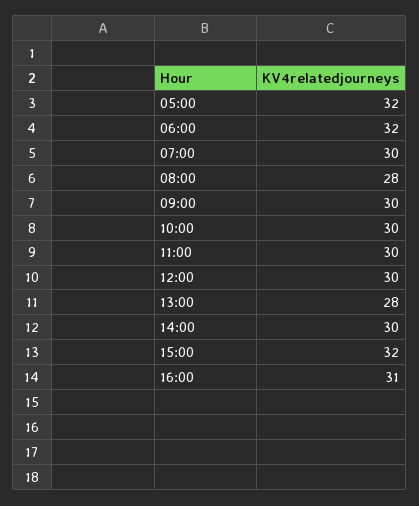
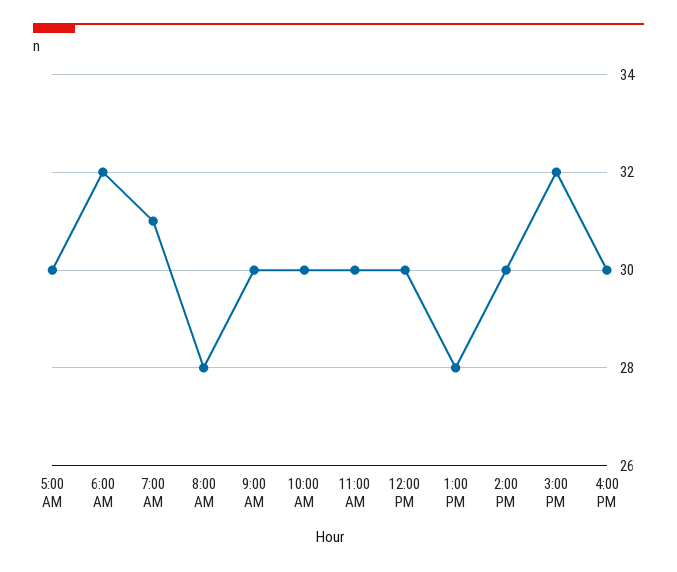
  {
-   "05:00": 32,
+   "05:00": 30,
    "06:00": 32,
-   "07:00": 30,
+   "07:00": 31,
    "08:00": 28,
    "09:00": 30,
    "10:00": 30,
    "11:00": 30,
    "12:00": 30,
    "13:00": 28,
    "14:00": 30,
    "15:00": 32,
-   "16:00": 31
+   "16:00": 30
  }

